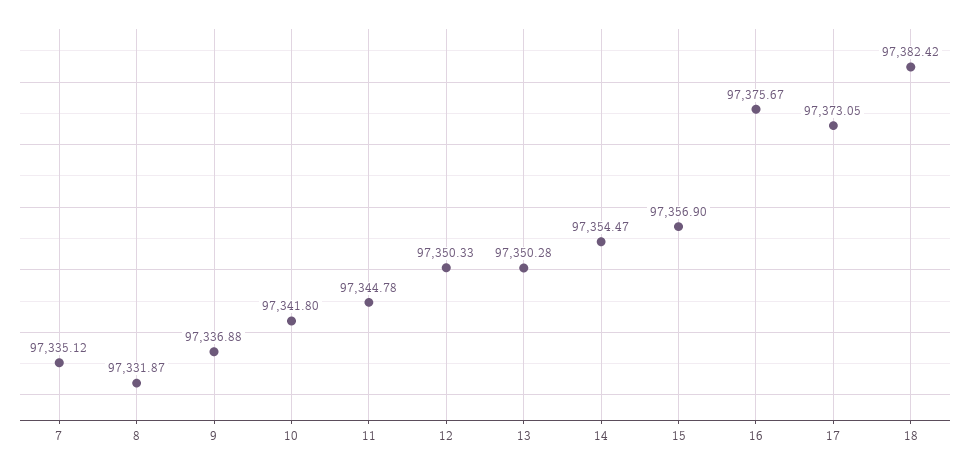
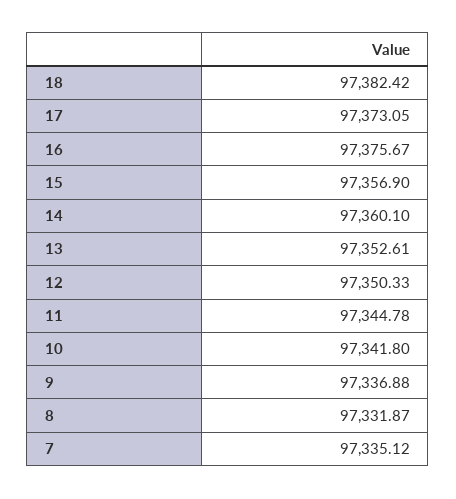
  {
    "7": 97335.12,
    "8": 97331.87,
    "9": 97336.88,
    "10": 97341.8,
    "11": 97344.78,
    "12": 97350.33,
-   "13": 97350.28,
+   "13": 97352.61,
-   "14": 97354.47,
+   "14": 97360.1,
    "15": 97356.9,
    "16": 97375.67,
    "17": 97373.05,
    "18": 97382.42
  }

